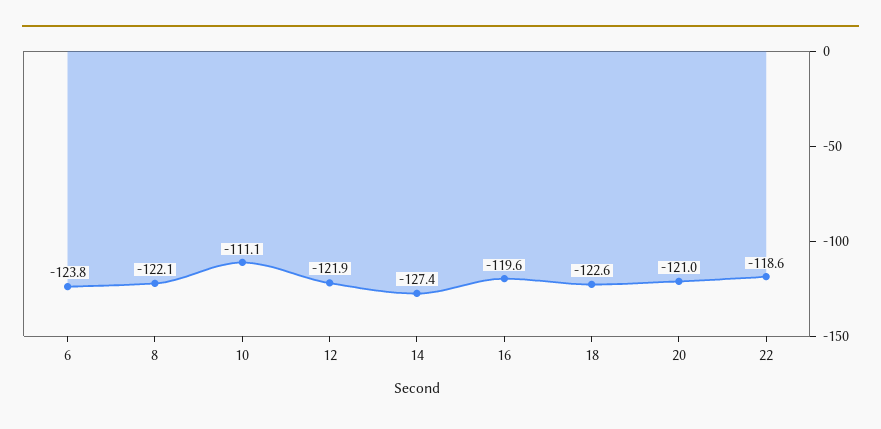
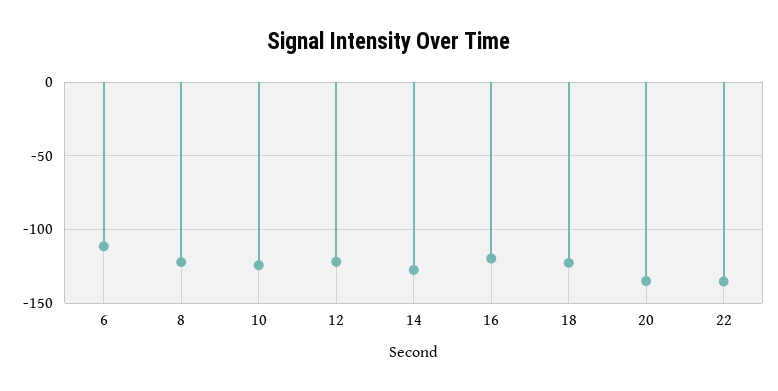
  {
-   "6": -123.8,
+   "6": -110,
    "8": -122.1,
-   "10": -111.1,
+   "10": -125,
    "12": -121.9,
    "14": -127.4,
    "16": -119.6,
    "18": -122.6,
-   "20": -121,
+   "20": -135,
-   "22": -118.6
+   "22": -135
  }

